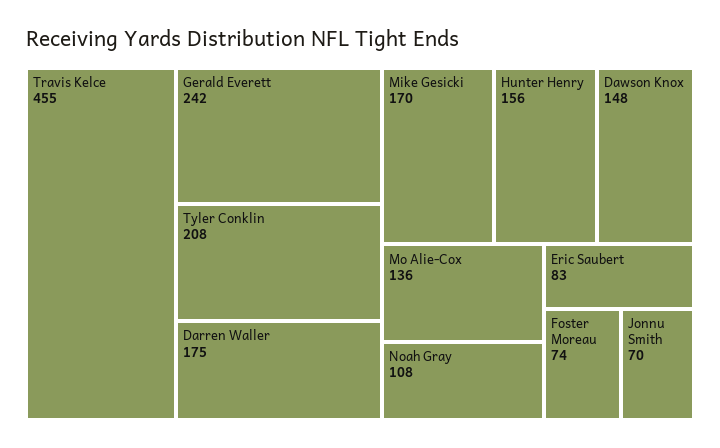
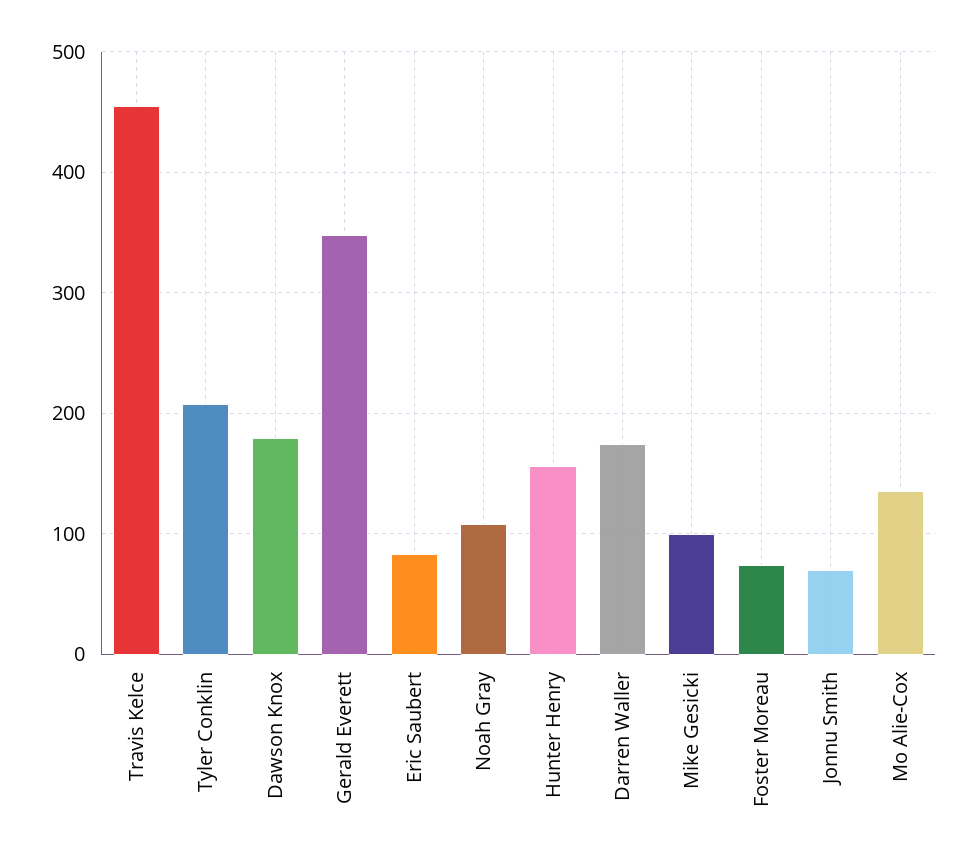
  {
    "Travis Kelce": 455,
-   "Gerald Everett": 242,
+   "Gerald Everett": 350,
    "Tyler Conklin": 208,
    "Darren Waller": 175,
-   "Mike Gesicki": 170,
+   "Mike Gesicki": 100,
    "Hunter Henry": 156,
-   "Dawson Knox": 148,
+   "Dawson Knox": 180,
    "Mo Alie-Cox": 136,
    "Noah Gray": 108,
    "Eric Saubert": 83,
    "Foster Moreau": 74,
    "Jonnu Smith": 70
  }

